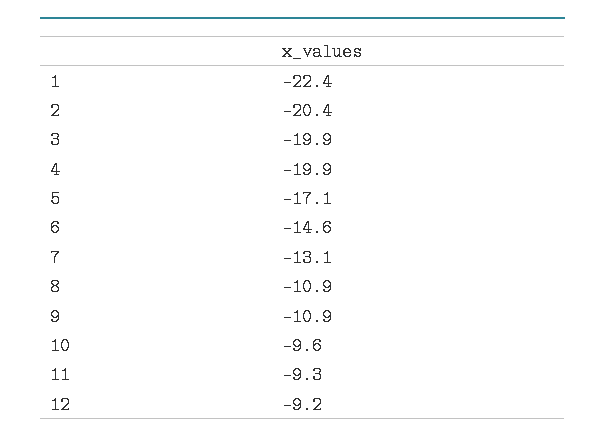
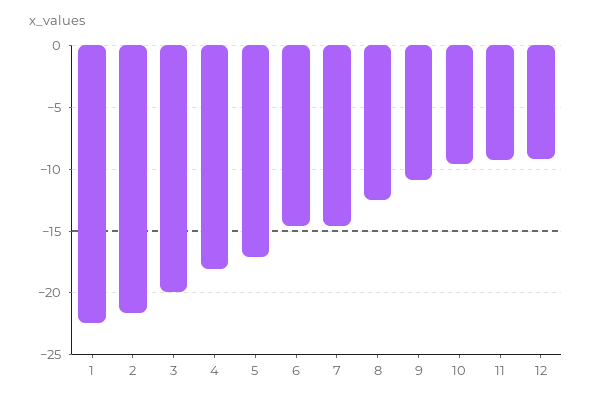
  {
    "1": -22.4,
-   "2": -20.4,
+   "2": -21.5,
    "3": -19.9,
-   "4": -19.9,
+   "4": -18,
    "5": -17.1,
    "6": -14.6,
-   "7": -13.1,
+   "7": -14.5,
-   "8": -10.9,
+   "8": -12.5,
    "9": -10.9,
    "10": -9.6,
    "11": -9.3,
    "12": -9.2
  }

